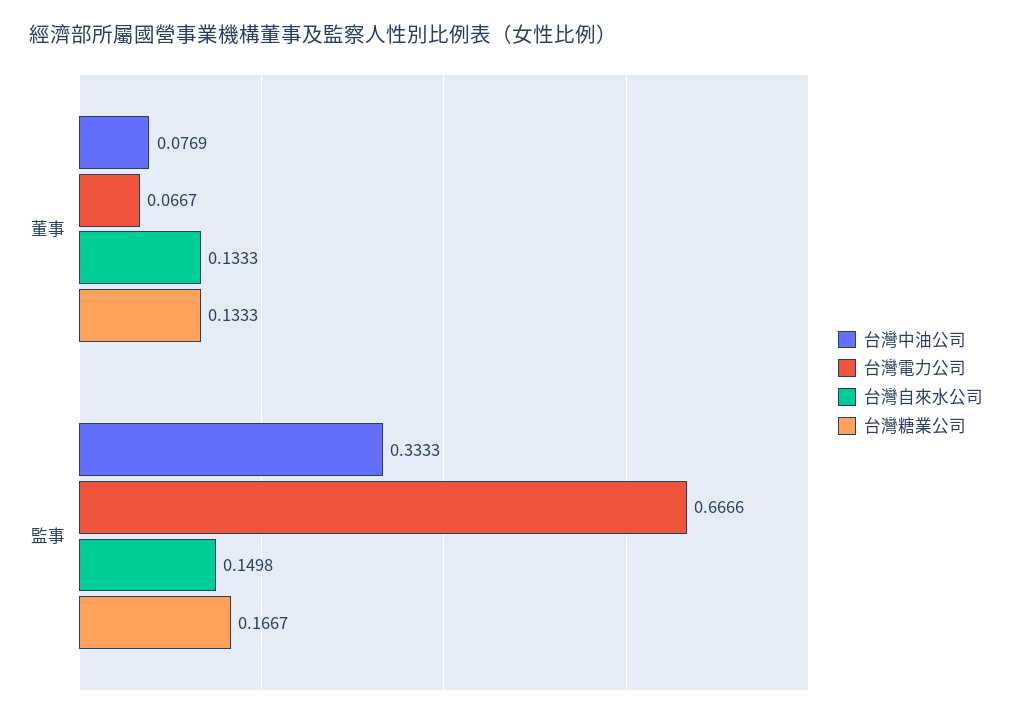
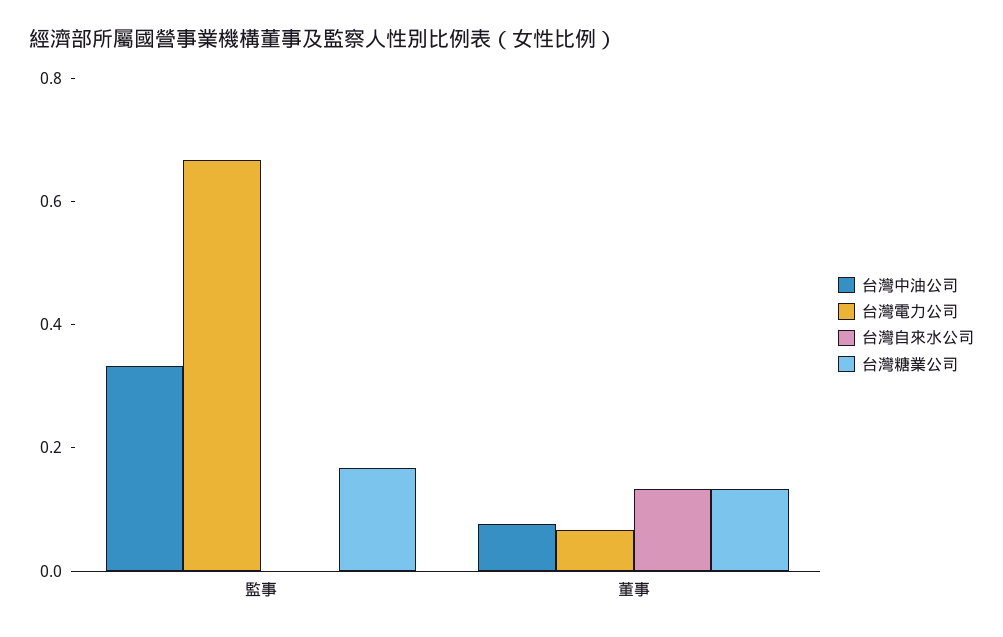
  {
    "台灣中油公司": {
      "董事": 0.0769,
      "監事": 0.3333
    },
    "台灣電力公司": {
      "董事": 0.0667,
      "監事": 0.6666
    },
    "台灣自來水公司": {
      "董事": 0.1333,
-     "監事": 0.1498
+     "監事": 0
    },
    "台灣糖業公司": {
      "董事": 0.1333,
      "監事": 0.1667
    }
  }

